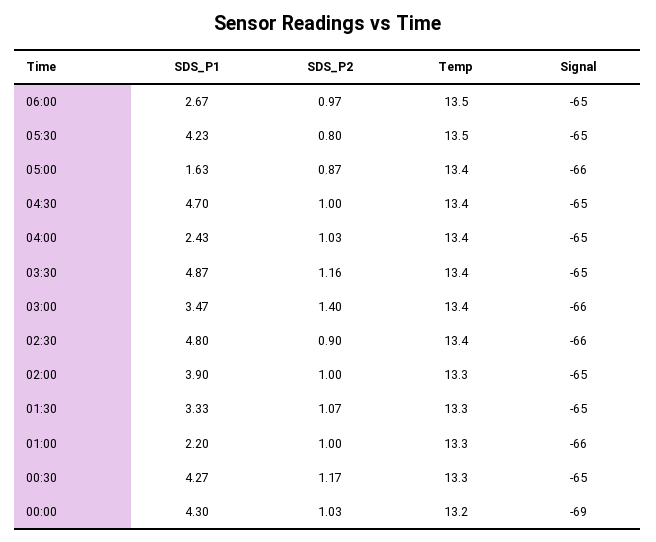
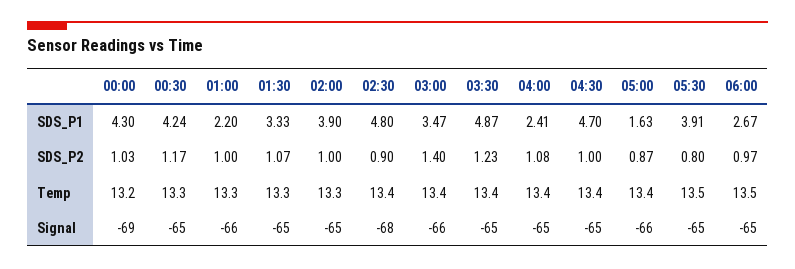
  {
    "SDS_P1": {
      "06:00": 2.67,
-     "05:30": 4.23,
+     "05:30": 3.91,
      "05:00": 1.63,
      "04:30": 4.7,
-     "04:00": 2.43,
+     "04:00": 2.41,
      "03:30": 4.87,
      "03:00": 3.47,
      "02:30": 4.8,
      "02:00": 3.9,
      "01:30": 3.33,
      "01:00": 2.2,
-     "00:30": 4.27,
+     "00:30": 4.24,
      "00:00": 4.3
    },
    "SDS_P2": {
      "06:00": 0.97,
      "05:30": 0.8,
      "05:00": 0.87,
      "04:30": 1,
-     "04:00": 1.03,
+     "04:00": 1.08,
-     "03:30": 1.16,
+     "03:30": 1.23,
      "03:00": 1.4,
      "02:30": 0.9,
      "02:00": 1,
      "01:30": 1.07,
      "01:00": 1,
      "00:30": 1.17,
      "00:00": 1.03
    },
    "Temp": {
      "06:00": 13.5,
      "05:30": 13.5,
      "05:00": 13.4,
      "04:30": 13.4,
      "04:00": 13.4,
      "03:30": 13.4,
      "03:00": 13.4,
      "02:30": 13.4,
      "02:00": 13.3,
      "01:30": 13.3,
      "01:00": 13.3,
      "00:30": 13.3,
      "00:00": 13.2
    },
    "Signal": {
      "06:00": -65,
      "05:30": -65,
      "05:00": -66,
      "04:30": -65,
      "04:00": -65,
      "03:30": -65,
      "03:00": -66,
-     "02:30": -66,
+     "02:30": -68,
      "02:00": -65,
      "01:30": -65,
      "01:00": -66,
      "00:30": -65,
      "00:00": -69
    }
  }

